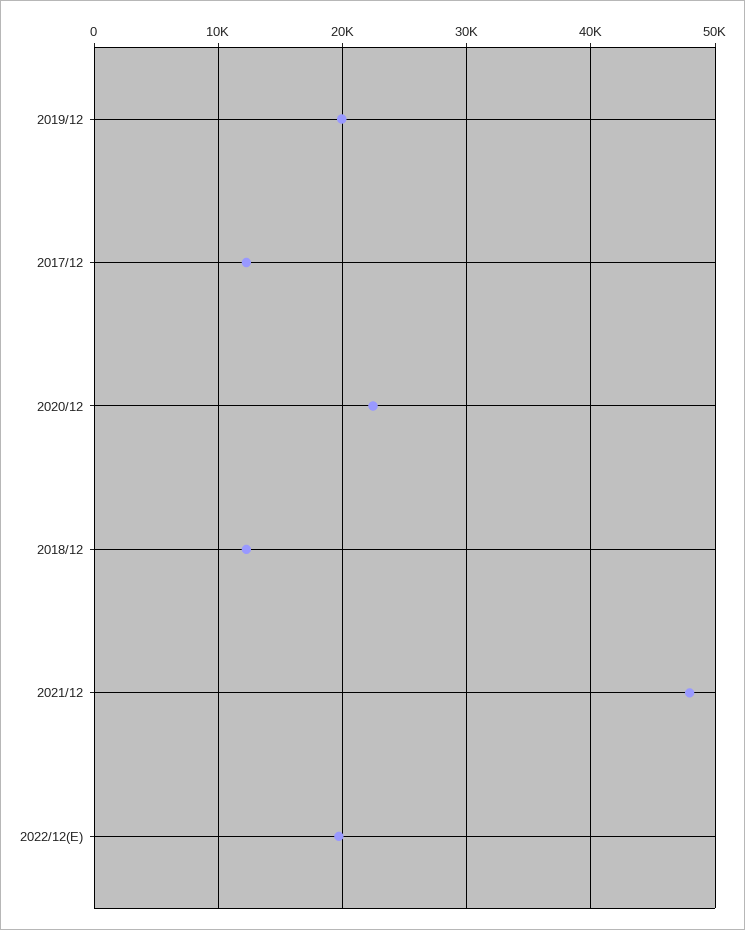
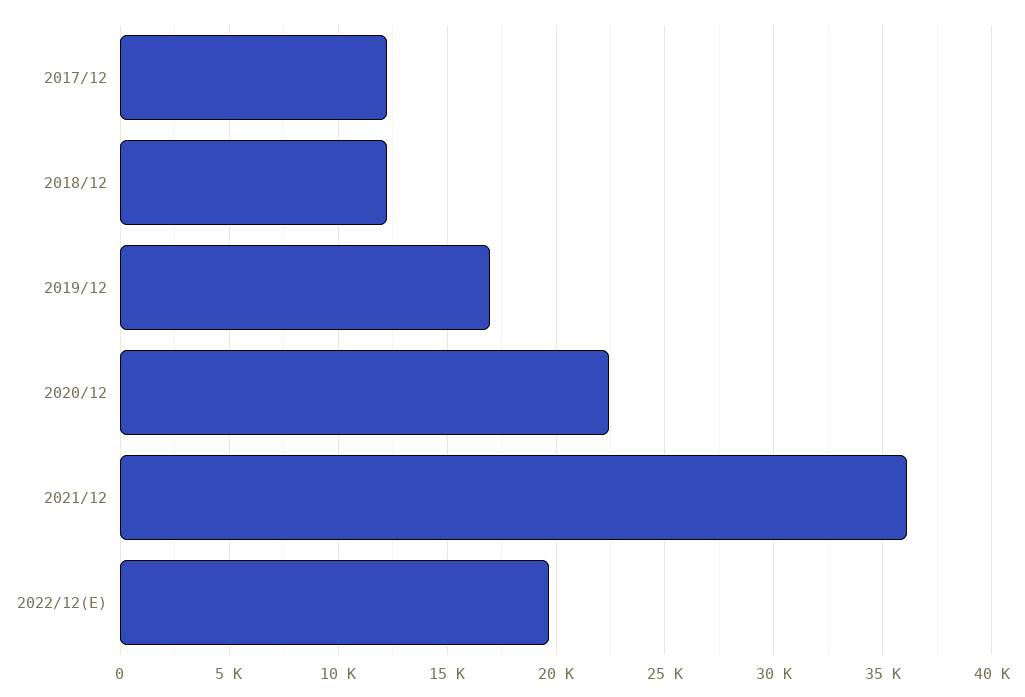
  {
-   "2019/12": 20000,
+   "2019/12": 17000,
    "2017/12": 12500,
    "2020/12": 22500,
    "2018/12": 12500,
-   "2021/12": 48000,
+   "2021/12": 36000,
    "2022/12(E)": 19500
  }

